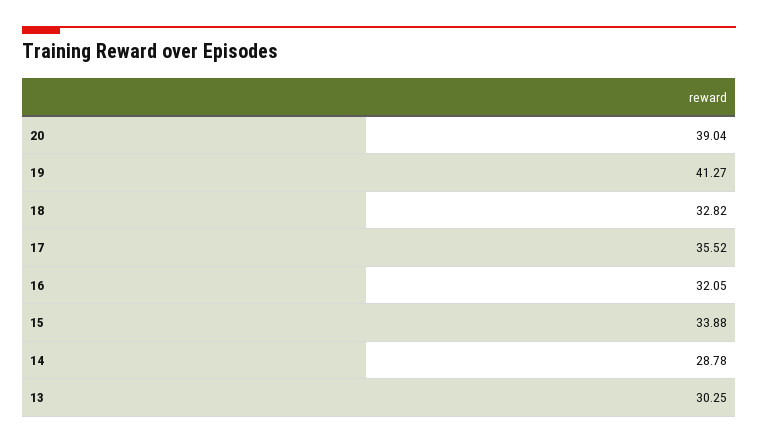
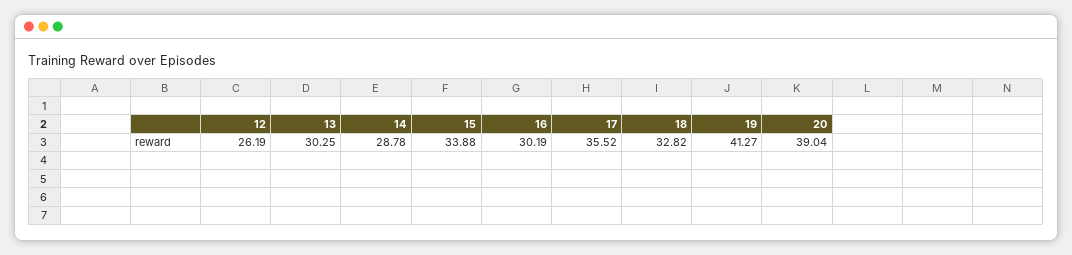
  {
    "20": 39.04,
    "19": 41.27,
    "18": 32.82,
    "17": 35.52,
-   "16": 32.05,
+   "16": 30.19,
    "15": 33.88,
    "14": 28.78,
-   "13": 30.25
+   "13": 30.25,
+   "12": 26.19
  }

